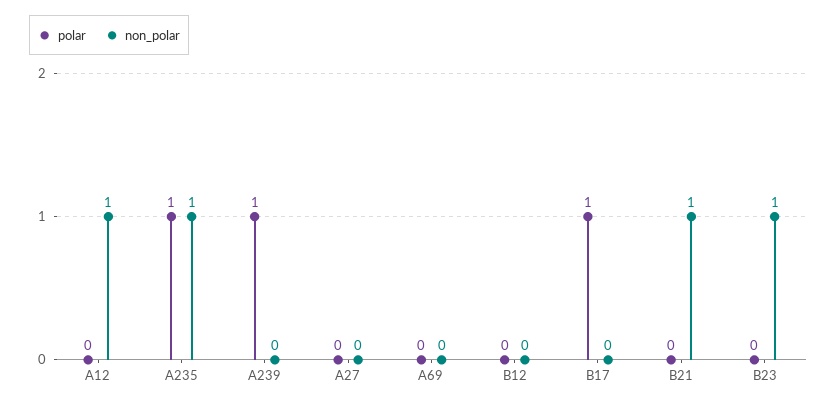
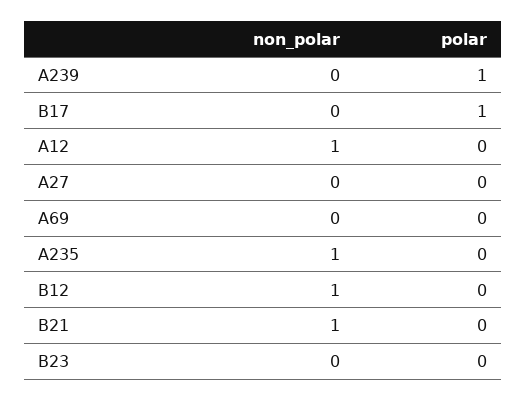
  {
    "polar": {
      "A12": 0,
-     "A235": 1,
+     "A235": 0,
      "A239": 1,
      "A27": 0,
      "A69": 0,
      "B12": 0,
      "B17": 1,
      "B21": 0,
      "B23": 0
    },
    "non_polar": {
      "A12": 1,
      "A235": 1,
      "A239": 0,
      "A27": 0,
      "A69": 0,
-     "B12": 0,
+     "B12": 1,
      "B17": 0,
      "B21": 1,
-     "B23": 1
+     "B23": 0
    }
  }

